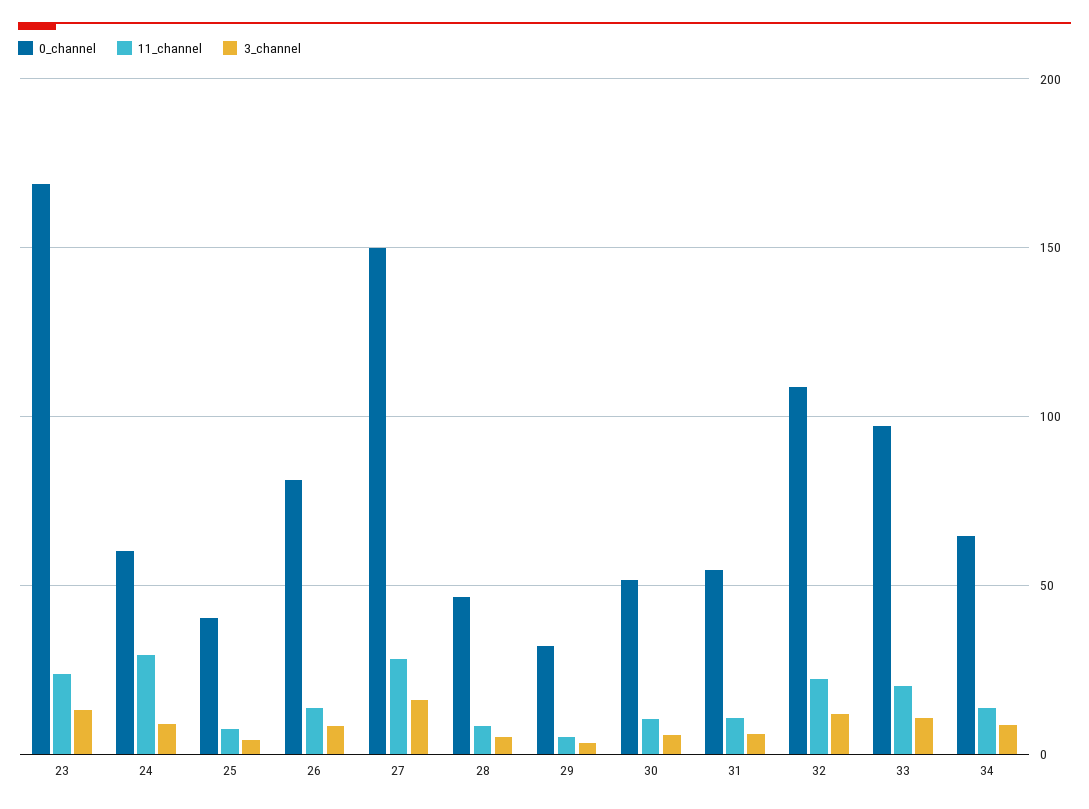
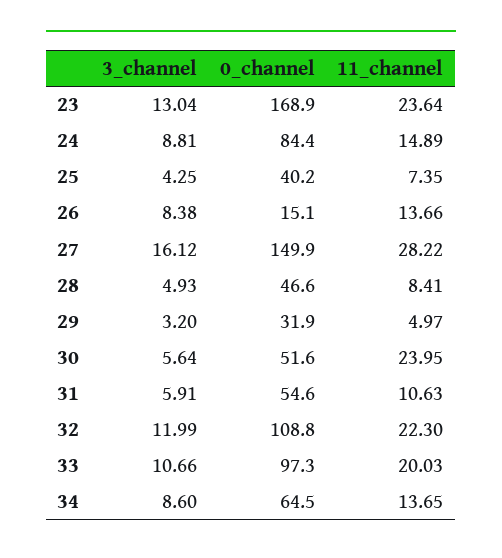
  {
    "0_channel": {
      "23": 168.9,
-     "24": 60,
+     "24": 84.4,
      "25": 40.2,
-     "26": 80,
+     "26": 15.1,
      "27": 149.9,
      "28": 46.6,
      "29": 31.9,
      "30": 51.6,
      "31": 54.6,
      "32": 108.8,
      "33": 97.3,
      "34": 64.5
    },
    "11_channel": {
      "23": 23.64,
-     "24": 30,
+     "24": 14.89,
      "25": 7.35,
      "26": 13.66,
      "27": 28.22,
      "28": 8.41,
      "29": 4.97,
-     "30": 10,
+     "30": 23.95,
      "31": 10.63,
      "32": 22.3,
      "33": 20.03,
      "34": 13.65
    },
    "3_channel": {
      "23": 13.04,
      "24": 8.81,
      "25": 4.25,
      "26": 8.38,
      "27": 16.12,
      "28": 4.93,
      "29": 3.2,
      "30": 5.64,
      "31": 5.91,
      "32": 11.99,
      "33": 10.66,
      "34": 8.6
    }
  }

